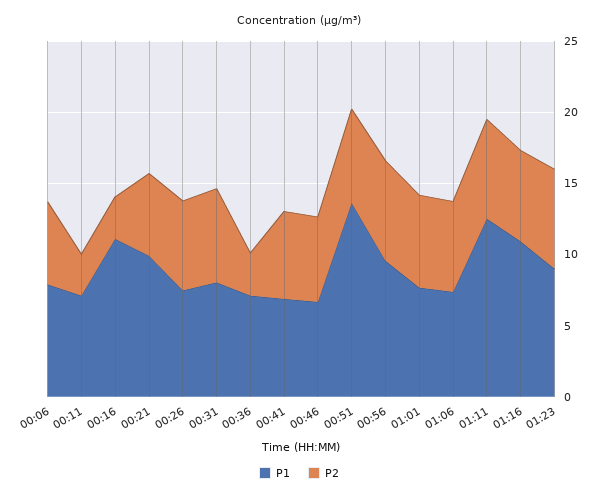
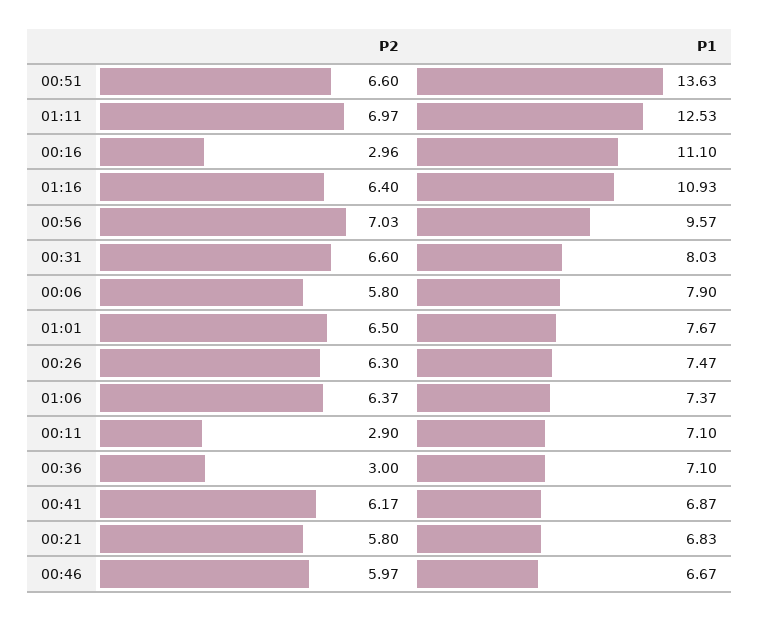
  {
    "P1": {
      "00:06": 7.9,
      "00:11": 7.1,
      "00:16": 11.1,
-     "00:21": 10,
+     "00:21": 6.83,
      "00:26": 7.47,
      "00:31": 8.03,
      "00:36": 7.1,
      "00:41": 6.87,
      "00:46": 6.67,
      "00:51": 13.63,
      "00:56": 9.57,
      "01:01": 7.67,
      "01:06": 7.37,
      "01:11": 12.53,
-     "01:16": 10.93,
+     "01:16": 10.93
-     "01:23": 9
    },
    "P2": {
      "00:06": 5.8,
      "00:11": 2.9,
      "00:16": 2.96,
      "00:21": 5.8,
      "00:26": 6.3,
      "00:31": 6.6,
      "00:36": 3,
      "00:41": 6.17,
      "00:46": 5.97,
      "00:51": 6.6,
      "00:56": 7.03,
      "01:01": 6.5,
      "01:06": 6.37,
      "01:11": 6.97,
-     "01:16": 6.4,
+     "01:16": 6.4
-     "01:23": 7
    }
  }

